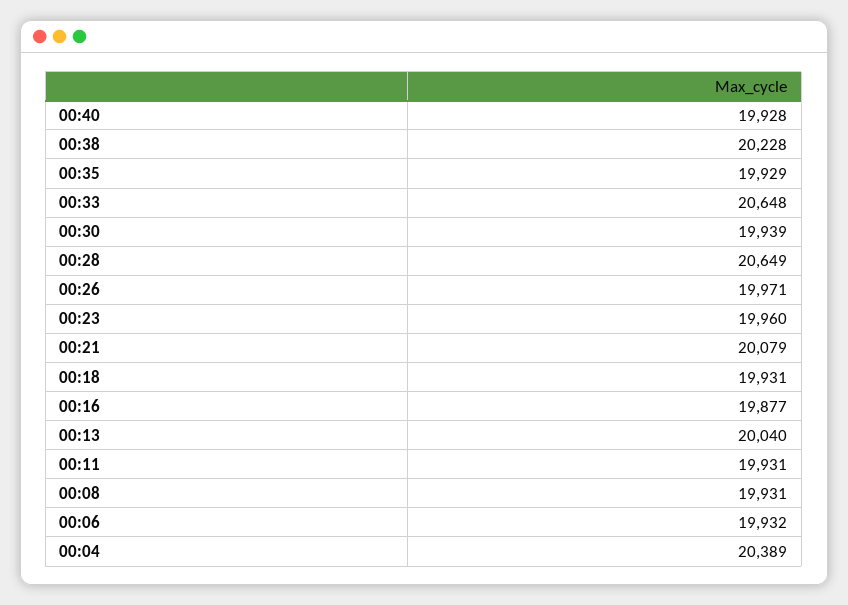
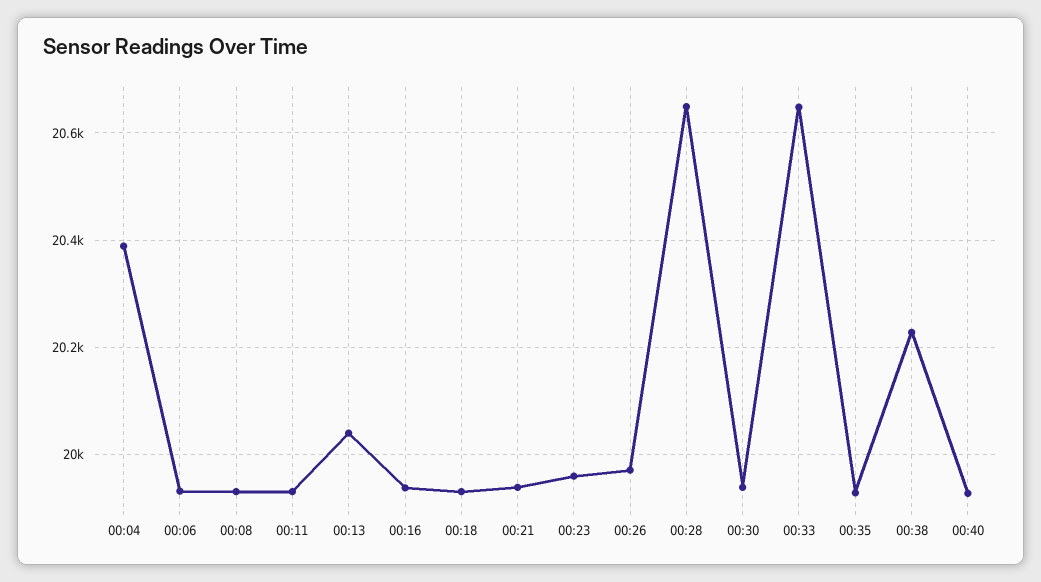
  {
    "00:40": 19928,
    "00:38": 20228,
    "00:35": 19929,
    "00:33": 20648,
    "00:30": 19939,
    "00:28": 20649,
    "00:26": 19971,
    "00:23": 19960,
-   "00:21": 20079,
+   "00:21": 19940,
    "00:18": 19931,
-   "00:16": 19877,
+   "00:16": 19940,
    "00:13": 20040,
    "00:11": 19931,
    "00:08": 19931,
    "00:06": 19932,
    "00:04": 20389
  }

